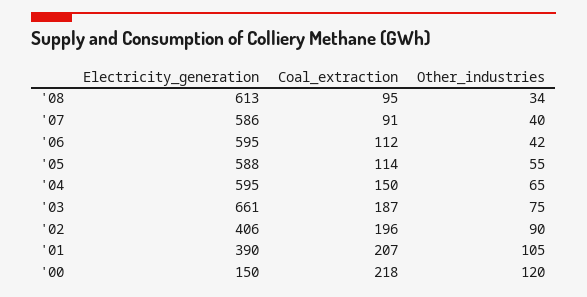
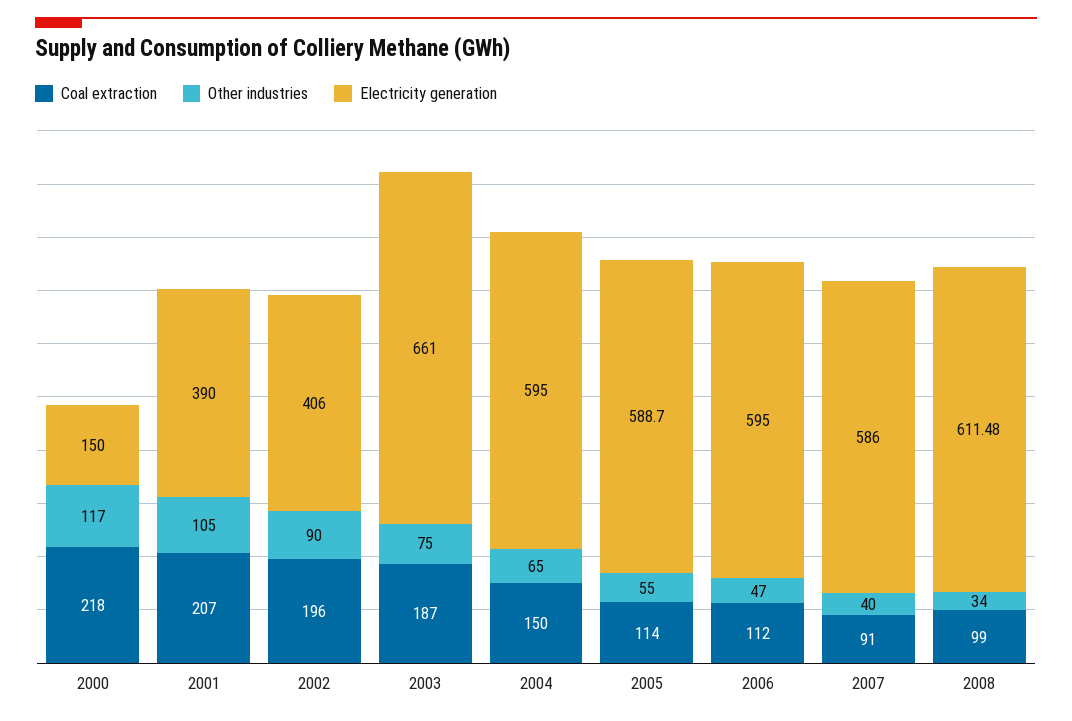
  {
    "Electricity_generation": {
-     "'08": 613,
+     "'08": 611.48,
      "'07": 586,
      "'06": 595,
-     "'05": 588,
+     "'05": 588.7,
      "'04": 595,
      "'03": 661,
      "'02": 406,
      "'01": 390,
      "'00": 150
    },
    "Coal_extraction": {
-     "'08": 95,
+     "'08": 99,
      "'07": 91,
      "'06": 112,
      "'05": 114,
      "'04": 150,
      "'03": 187,
      "'02": 196,
      "'01": 207,
      "'00": 218
    },
    "Other_industries": {
      "'08": 34,
      "'07": 40,
-     "'06": 42,
+     "'06": 47,
      "'05": 55,
      "'04": 65,
      "'03": 75,
      "'02": 90,
      "'01": 105,
-     "'00": 120
+     "'00": 117
    }
  }

